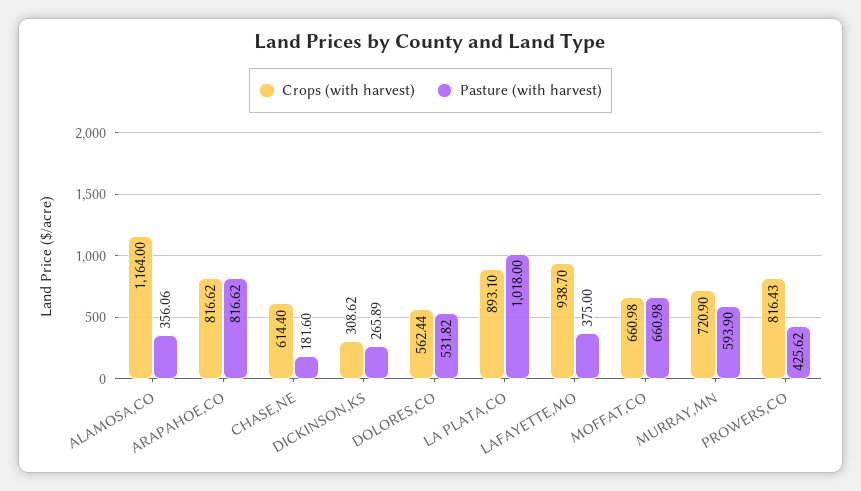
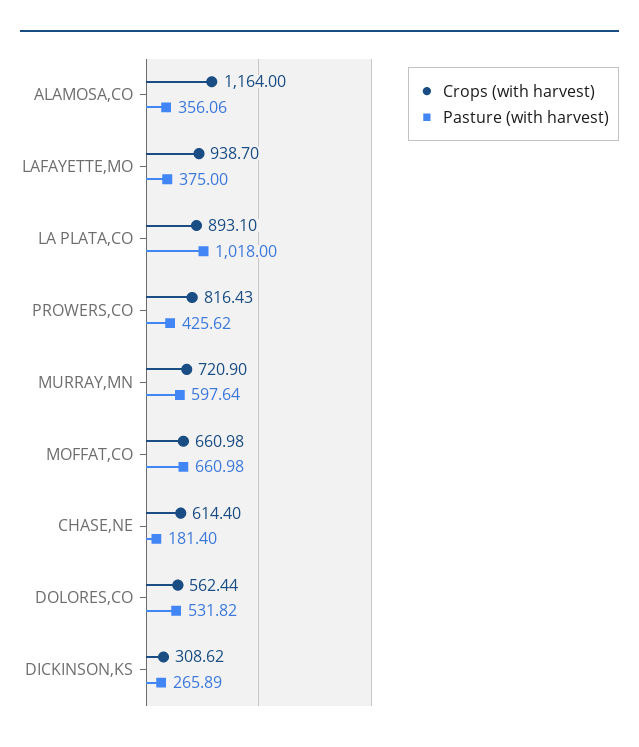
  {
    "Crops (with harvest)": {
      "ALAMOSA,CO": 1164,
-     "ARAPAHOE,CO": 816.62,
      "CHASE,NE": 614.4,
      "DICKINSON,KS": 308.62,
      "DOLORES,CO": 562.44,
      "LA PLATA,CO": 893.1,
      "LAFAYETTE,MO": 938.7,
      "MOFFAT,CO": 660.98,
      "MURRAY,MN": 720.9,
      "PROWERS,CO": 816.43
    },
    "Pasture (with harvest)": {
      "ALAMOSA,CO": 356.06,
-     "ARAPAHOE,CO": 816.62,
-     "CHASE,NE": 181.6,
+     "CHASE,NE": 181.4,
      "DICKINSON,KS": 265.89,
      "DOLORES,CO": 531.82,
      "LA PLATA,CO": 1018,
      "LAFAYETTE,MO": 375,
      "MOFFAT,CO": 660.98,
-     "MURRAY,MN": 593.9,
+     "MURRAY,MN": 597.64,
      "PROWERS,CO": 425.62
    }
  }

